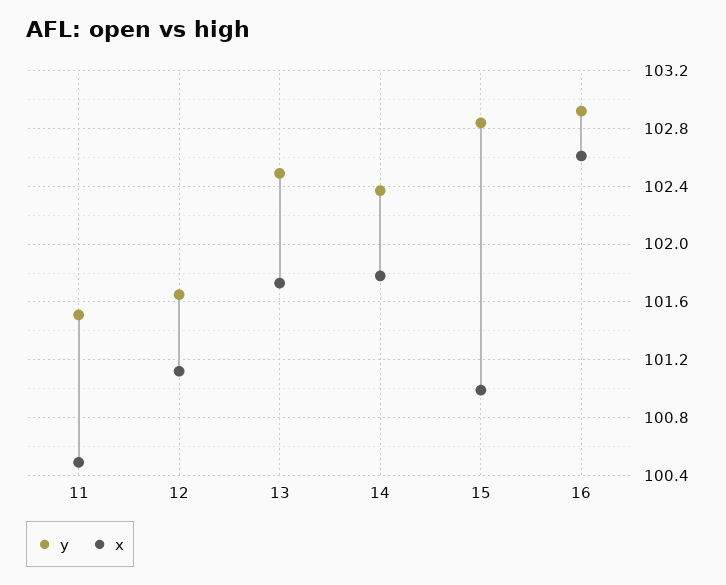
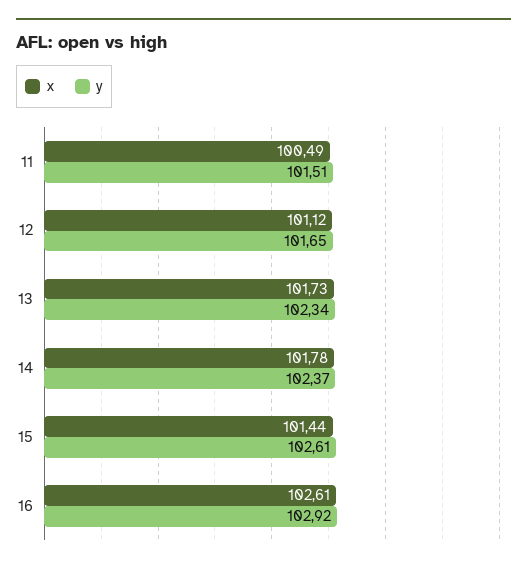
  {
    "y": {
      "11": 101.51,
      "12": 101.65,
-     "13": 102.5,
+     "13": 102.34,
      "14": 102.37,
-     "15": 102.85,
+     "15": 102.61,
      "16": 102.92
    },
    "x": {
      "11": 100.49,
      "12": 101.12,
      "13": 101.73,
      "14": 101.78,
-     "15": 101,
+     "15": 101.44,
      "16": 102.61
    }
  }

